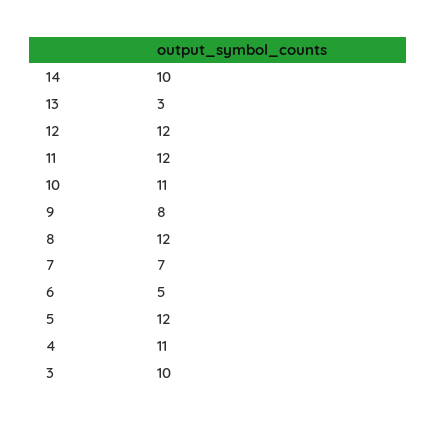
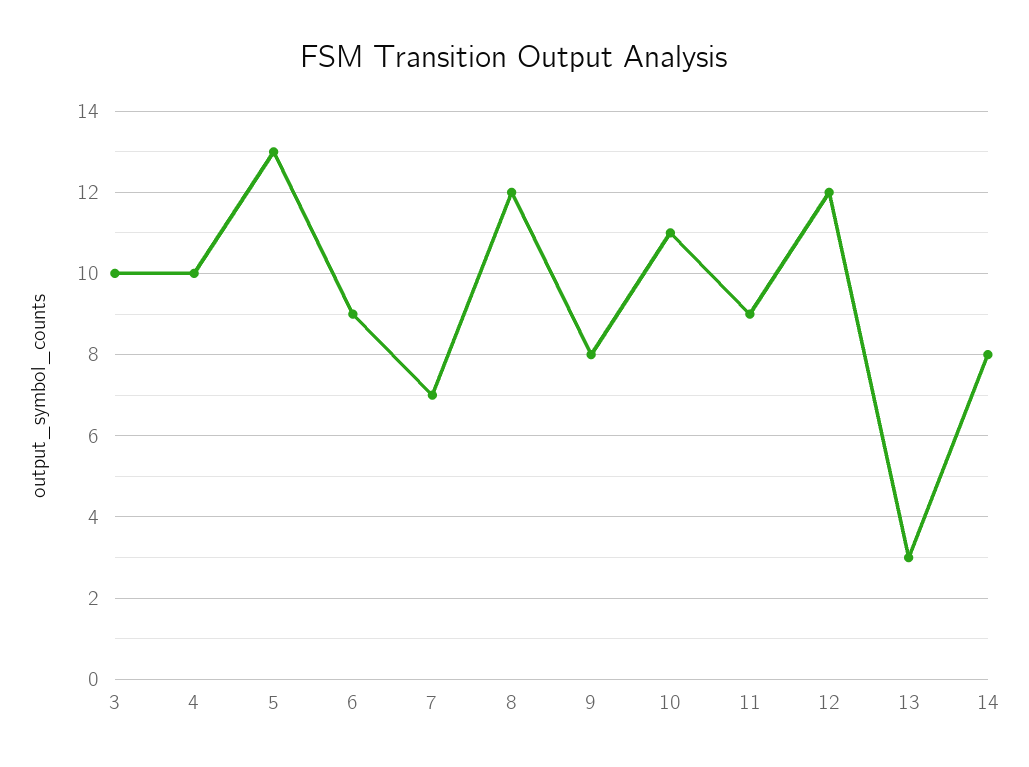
  {
-   "14": 10,
+   "14": 8,
    "13": 3,
    "12": 12,
-   "11": 12,
+   "11": 9,
    "10": 11,
    "9": 8,
    "8": 12,
    "7": 7,
-   "6": 5,
+   "6": 9,
-   "5": 12,
+   "5": 13,
-   "4": 11,
+   "4": 10,
    "3": 10
  }

